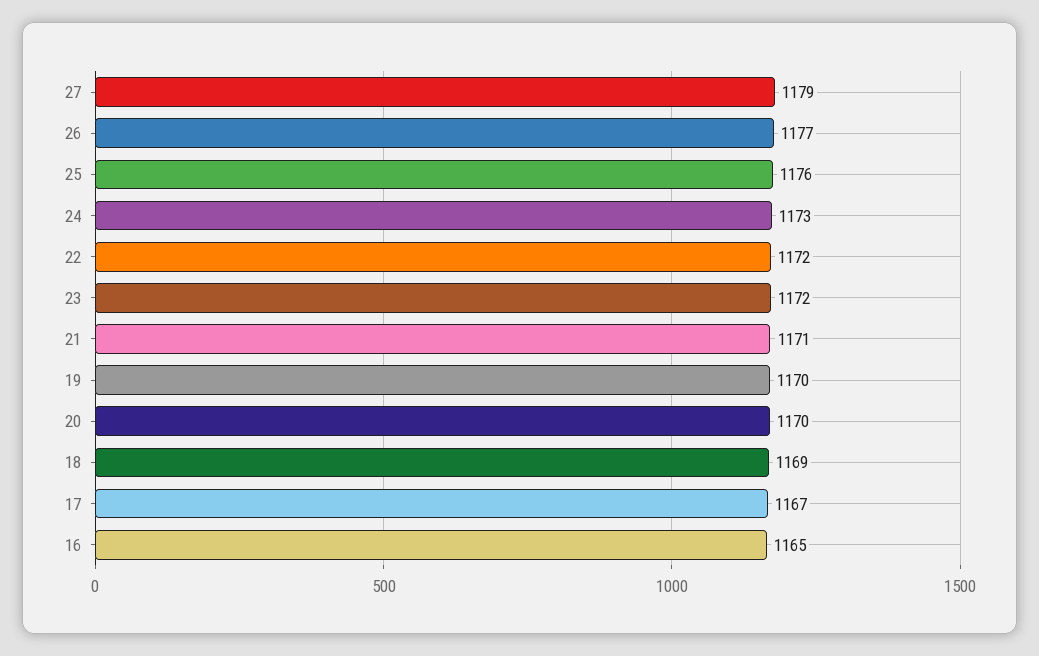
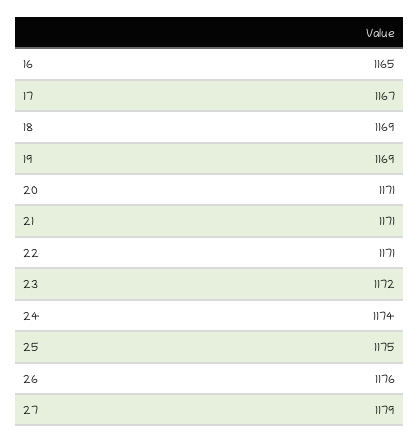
  {
    "27": 1179,
-   "26": 1177,
+   "26": 1176,
-   "25": 1176,
+   "25": 1175,
-   "24": 1173,
+   "24": 1174,
-   "22": 1172,
+   "22": 1171,
    "23": 1172,
    "21": 1171,
-   "19": 1170,
+   "19": 1169,
-   "20": 1170,
+   "20": 1171,
    "18": 1169,
    "17": 1167,
    "16": 1165
  }

